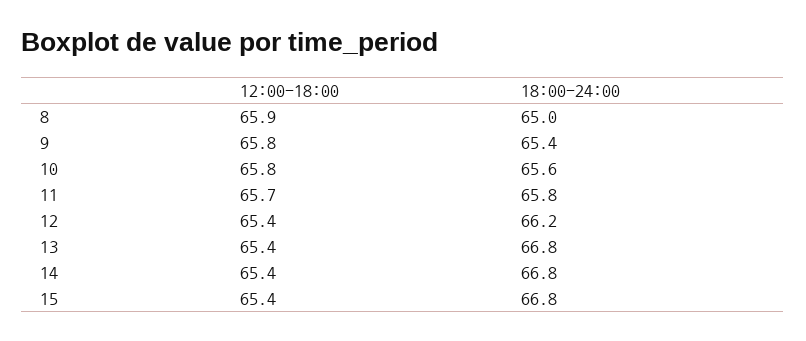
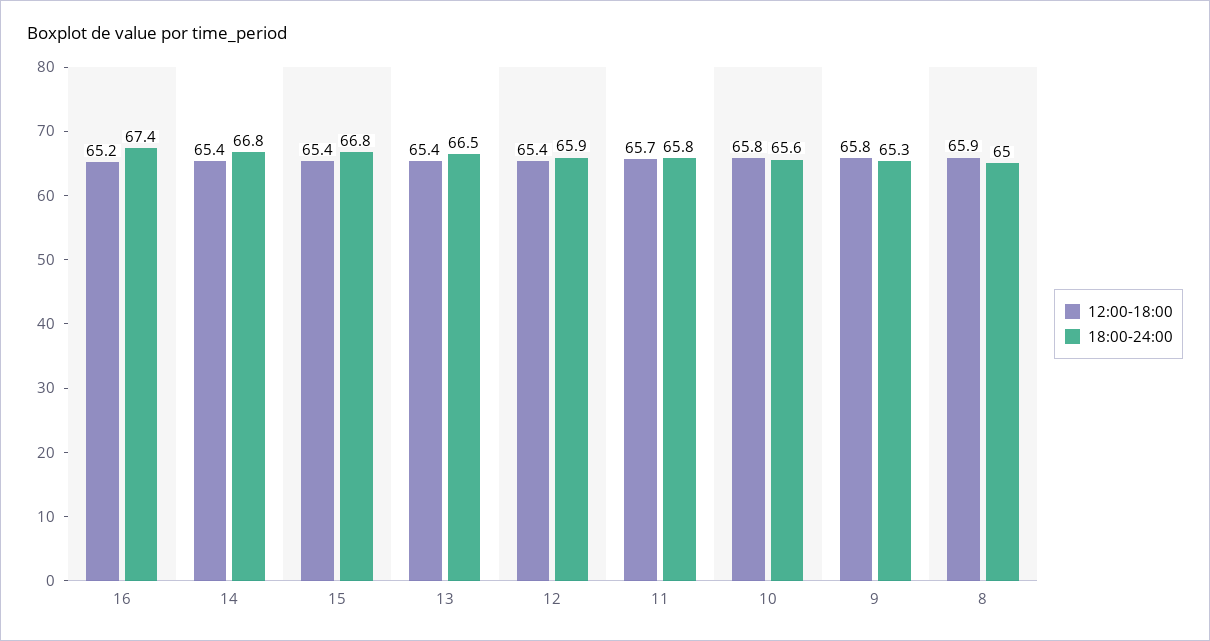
  {
    "12:00-18:00": {
      "8": 65.9,
      "9": 65.8,
      "10": 65.8,
      "11": 65.7,
      "12": 65.4,
      "13": 65.4,
      "14": 65.4,
-     "15": 65.4
+     "15": 65.4,
+     "16": 65.2
    },
    "18:00-24:00": {
      "8": 65,
-     "9": 65.4,
+     "9": 65.3,
      "10": 65.6,
      "11": 65.8,
-     "12": 66.2,
+     "12": 65.9,
-     "13": 66.8,
+     "13": 66.5,
      "14": 66.8,
-     "15": 66.8
+     "15": 66.8,
+     "16": 67.4
    }
  }

